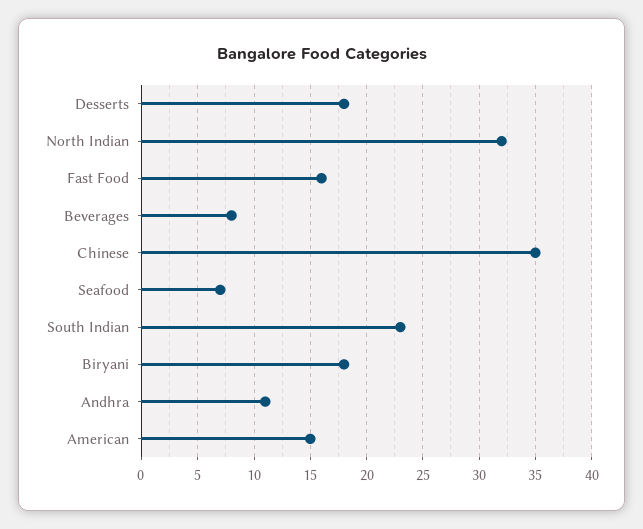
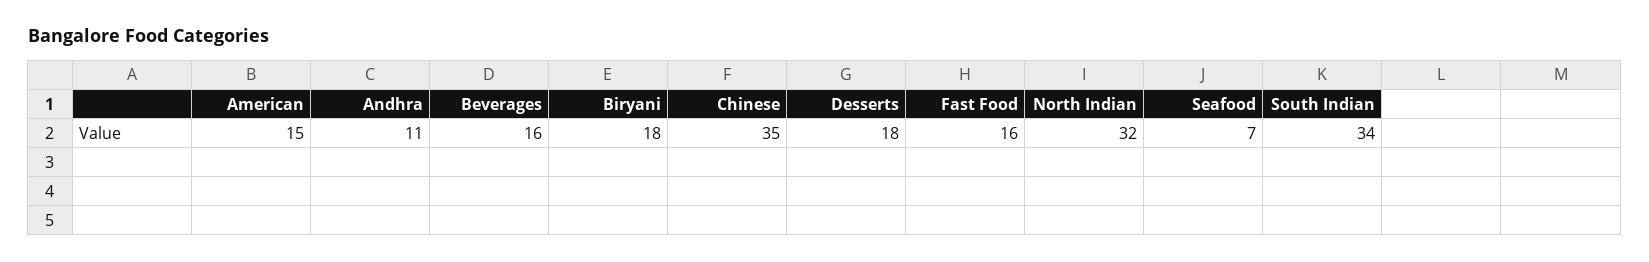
  {
    "Desserts": 18,
    "North Indian": 32,
    "Fast Food": 16,
-   "Beverages": 8,
+   "Beverages": 16,
    "Chinese": 35,
    "Seafood": 7,
-   "South Indian": 23,
+   "South Indian": 34,
    "Biryani": 18,
    "Andhra": 11,
    "American": 15
  }

